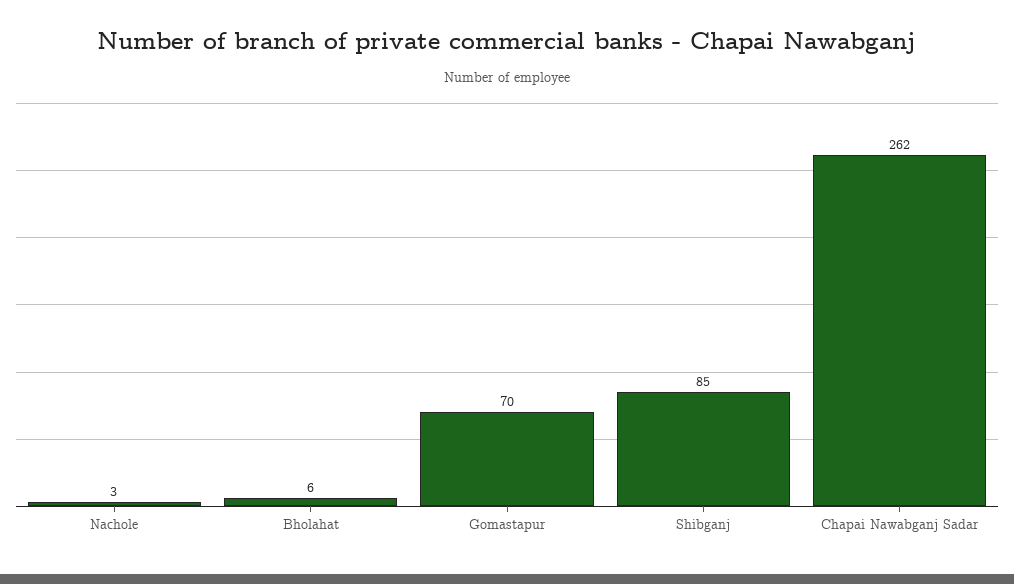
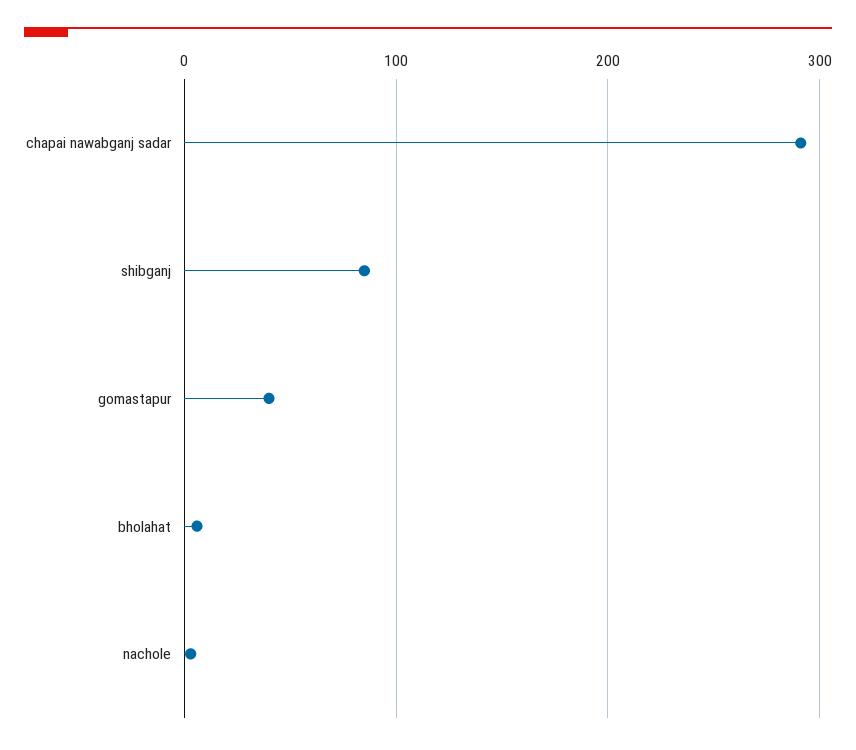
  {
    "Nachole": 3,
    "Bholahat": 6,
-   "Gomastapur": 70,
+   "Gomastapur": 40,
    "Shibganj": 85,
-   "Chapai Nawabganj Sadar": 262
+   "Chapai Nawabganj Sadar": 290
  }

